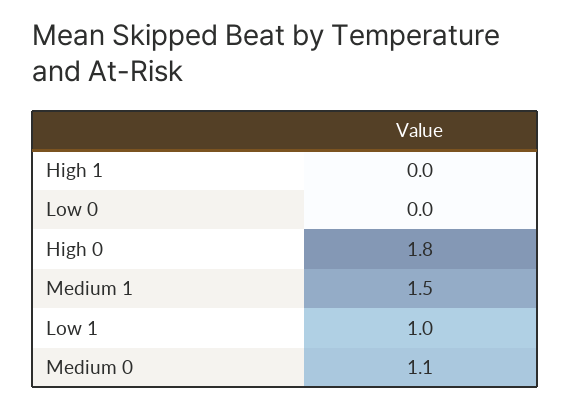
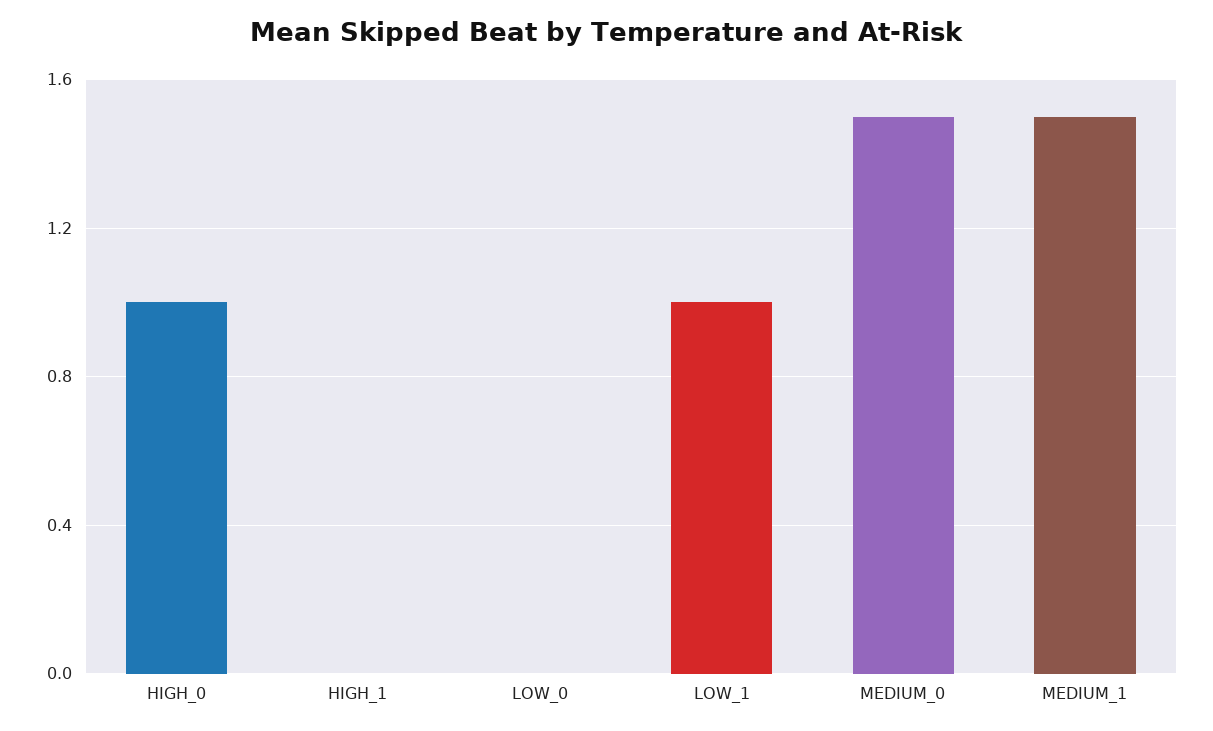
  {
    "High 1": 0,
    "Low 0": 0,
-   "High 0": 1.8,
+   "High 0": 1,
    "Medium 1": 1.5,
    "Low 1": 1,
-   "Medium 0": 1.1
+   "Medium 0": 1.5
  }

